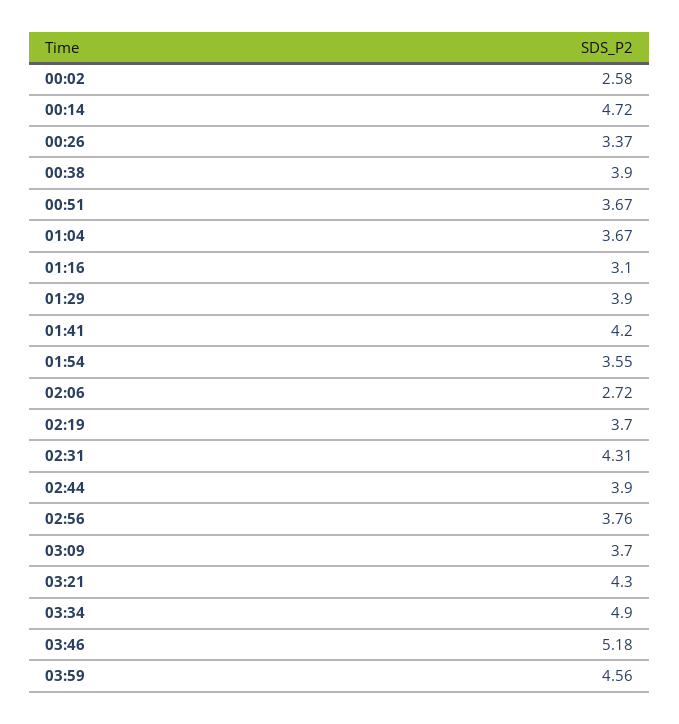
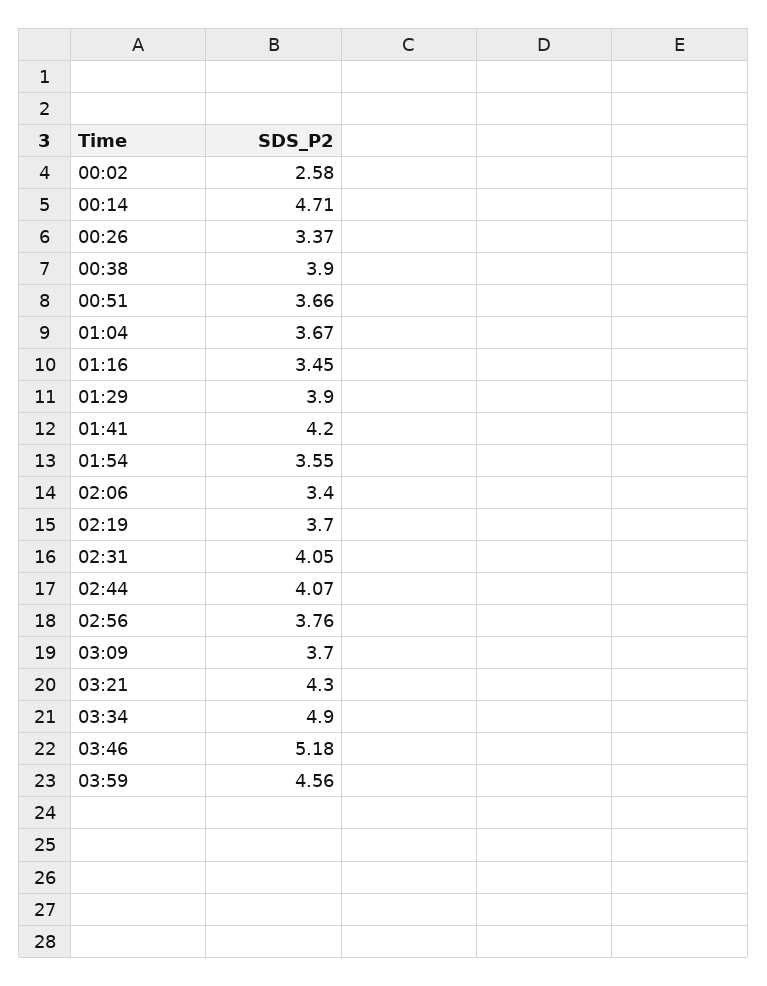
  {
    "00:02": 2.58,
-   "00:14": 4.72,
+   "00:14": 4.71,
    "00:26": 3.37,
    "00:38": 3.9,
-   "00:51": 3.67,
+   "00:51": 3.66,
    "01:04": 3.67,
-   "01:16": 3.1,
+   "01:16": 3.45,
    "01:29": 3.9,
    "01:41": 4.2,
    "01:54": 3.55,
-   "02:06": 2.72,
+   "02:06": 3.4,
    "02:19": 3.7,
-   "02:31": 4.31,
+   "02:31": 4.05,
-   "02:44": 3.9,
+   "02:44": 4.07,
    "02:56": 3.76,
    "03:09": 3.7,
    "03:21": 4.3,
    "03:34": 4.9,
    "03:46": 5.18,
    "03:59": 4.56
  }

